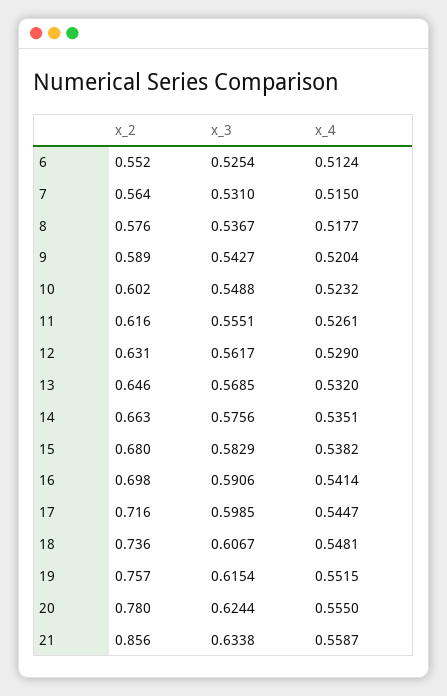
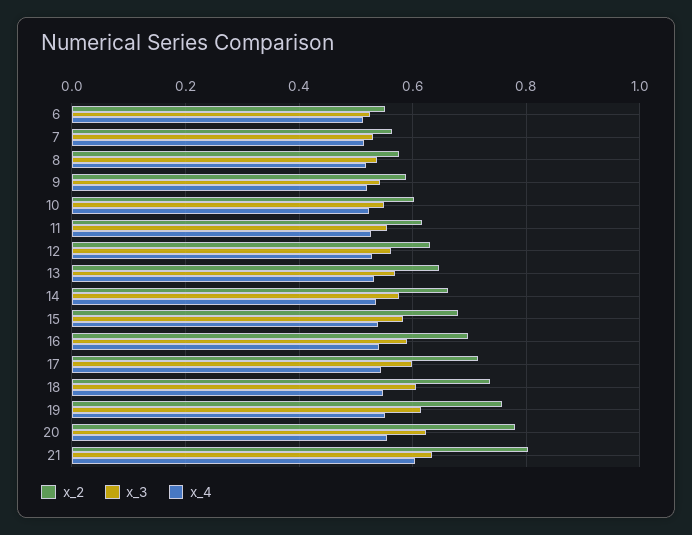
  {
    "x_2": {
      "6": 0.552,
      "7": 0.564,
      "8": 0.576,
      "9": 0.589,
      "10": 0.602,
      "11": 0.616,
      "12": 0.631,
      "13": 0.646,
      "14": 0.663,
      "15": 0.68,
      "16": 0.698,
      "17": 0.716,
      "18": 0.736,
      "19": 0.757,
      "20": 0.78,
-     "21": 0.856
+     "21": 0.8
    },
    "x_3": {
      "6": 0.5254,
      "7": 0.531,
      "8": 0.5367,
      "9": 0.5427,
      "10": 0.5488,
      "11": 0.5551,
      "12": 0.5617,
      "13": 0.5685,
      "14": 0.5756,
      "15": 0.5829,
      "16": 0.5906,
      "17": 0.5985,
      "18": 0.6067,
      "19": 0.6154,
      "20": 0.6244,
      "21": 0.6338
    },
    "x_4": {
      "6": 0.5124,
      "7": 0.515,
      "8": 0.5177,
      "9": 0.5204,
      "10": 0.5232,
      "11": 0.5261,
      "12": 0.529,
      "13": 0.532,
      "14": 0.5351,
      "15": 0.5382,
      "16": 0.5414,
      "17": 0.5447,
      "18": 0.5481,
      "19": 0.5515,
      "20": 0.555,
-     "21": 0.5587
+     "21": 0.6
    }
  }

